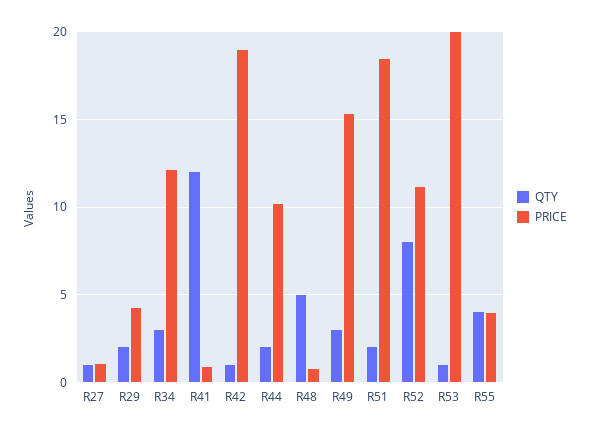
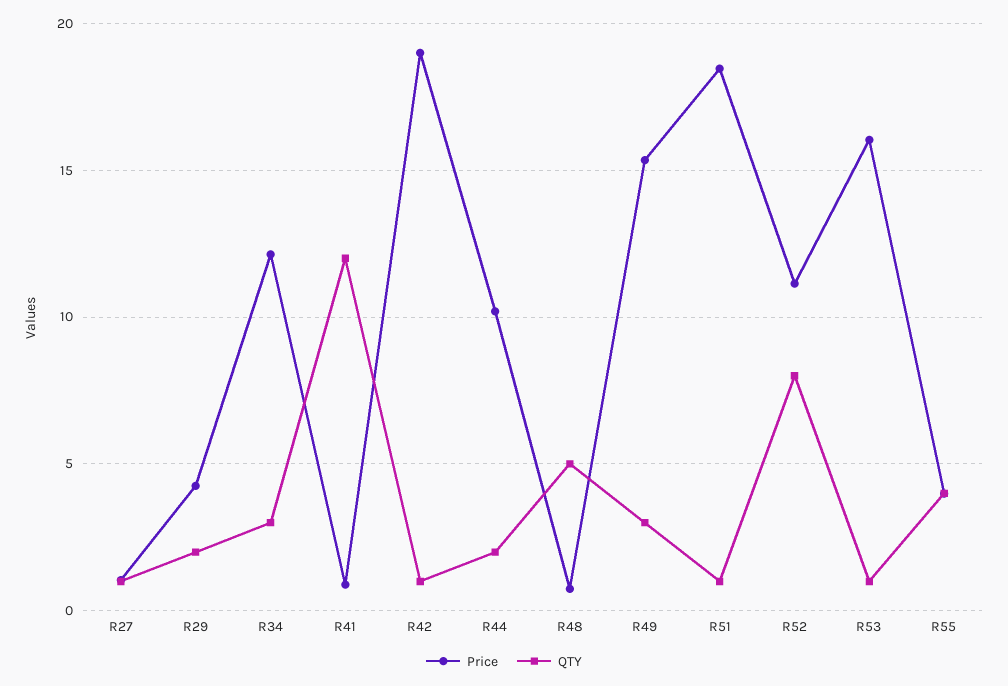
  {
    "QTY": {
      "R27": 1,
      "R29": 2,
      "R34": 3,
      "R41": 12,
      "R42": 1,
      "R44": 2,
      "R48": 5,
      "R49": 3,
-     "R51": 2,
+     "R51": 1,
      "R52": 8,
      "R53": 1,
      "R55": 4
    },
    "PRICE": {
      "R27": 1,
      "R29": 4.5,
      "R34": 12,
      "R41": 1,
      "R42": 19,
      "R44": 10,
      "R48": 1,
      "R49": 15.5,
      "R51": 18.5,
      "R52": 11,
-     "R53": 20,
+     "R53": 16,
      "R55": 4
    }
  }

